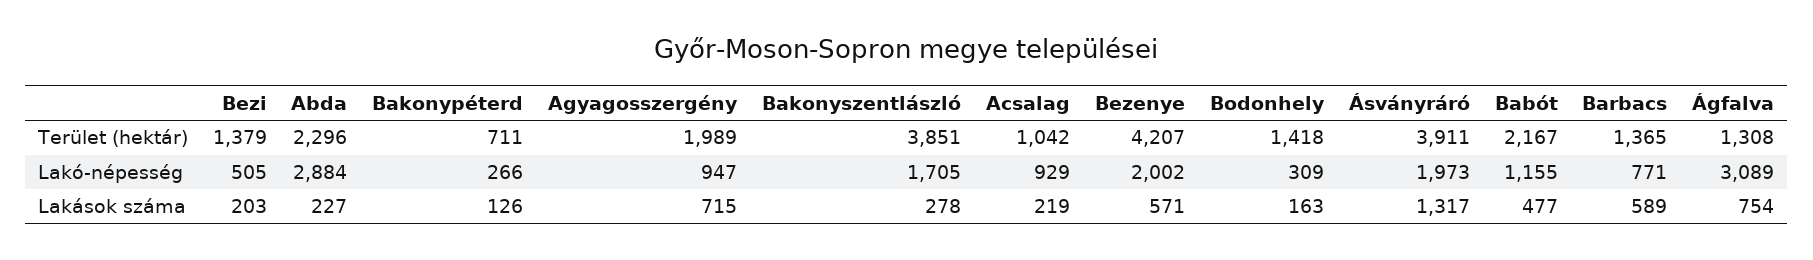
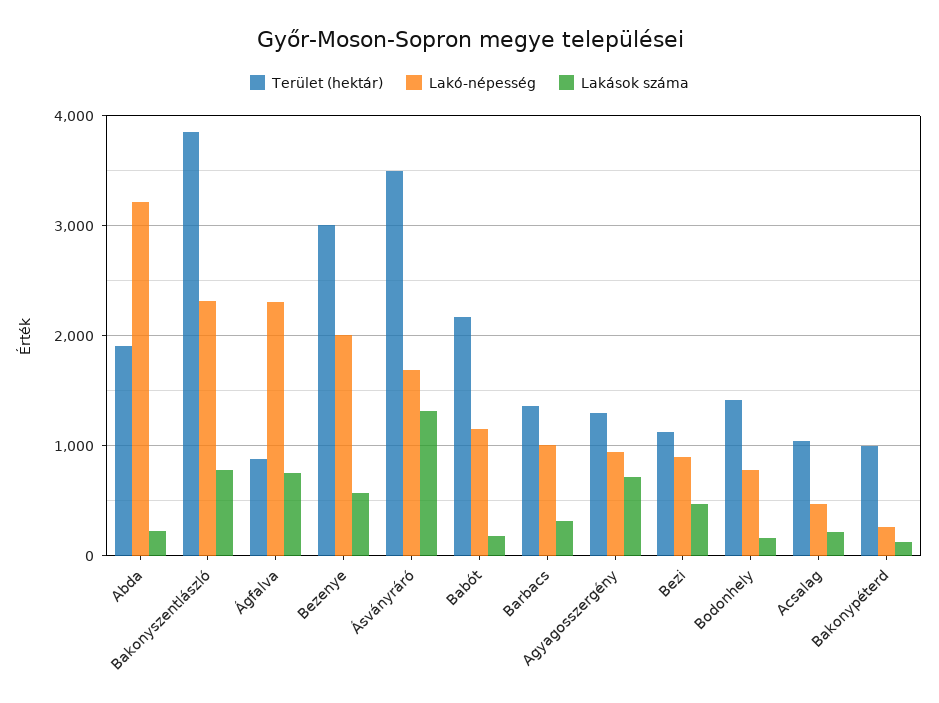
  {
    "Terület (hektár)": {
-     "Bezi": 1379,
+     "Bezi": 1100,
-     "Abda": 2296,
+     "Abda": 1900,
-     "Bakonypéterd": 711,
+     "Bakonypéterd": 1000,
-     "Agyagosszergény": 1989,
+     "Agyagosszergény": 1300,
      "Bakonyszentlászló": 3851,
      "Acsalag": 1042,
-     "Bezenye": 4207,
+     "Bezenye": 3000,
      "Bodonhely": 1418,
-     "Ásványráró": 3911,
+     "Ásványráró": 3500,
      "Babót": 2167,
      "Barbacs": 1365,
-     "Ágfalva": 1308
+     "Ágfalva": 900
    },
    "Lakó-népesség": {
-     "Bezi": 505,
+     "Bezi": 900,
-     "Abda": 2884,
+     "Abda": 3200,
      "Bakonypéterd": 266,
      "Agyagosszergény": 947,
-     "Bakonyszentlászló": 1705,
+     "Bakonyszentlászló": 2300,
-     "Acsalag": 929,
+     "Acsalag": 500,
      "Bezenye": 2002,
-     "Bodonhely": 309,
+     "Bodonhely": 800,
-     "Ásványráró": 1973,
+     "Ásványráró": 1700,
      "Babót": 1155,
-     "Barbacs": 771,
+     "Barbacs": 1000,
-     "Ágfalva": 3089
+     "Ágfalva": 2300
    },
    "Lakások száma": {
-     "Bezi": 203,
+     "Bezi": 500,
      "Abda": 227,
      "Bakonypéterd": 126,
      "Agyagosszergény": 715,
-     "Bakonyszentlászló": 278,
+     "Bakonyszentlászló": 800,
      "Acsalag": 219,
      "Bezenye": 571,
      "Bodonhely": 163,
      "Ásványráró": 1317,
-     "Babót": 477,
+     "Babót": 200,
-     "Barbacs": 589,
+     "Barbacs": 300,
      "Ágfalva": 754
    }
  }

